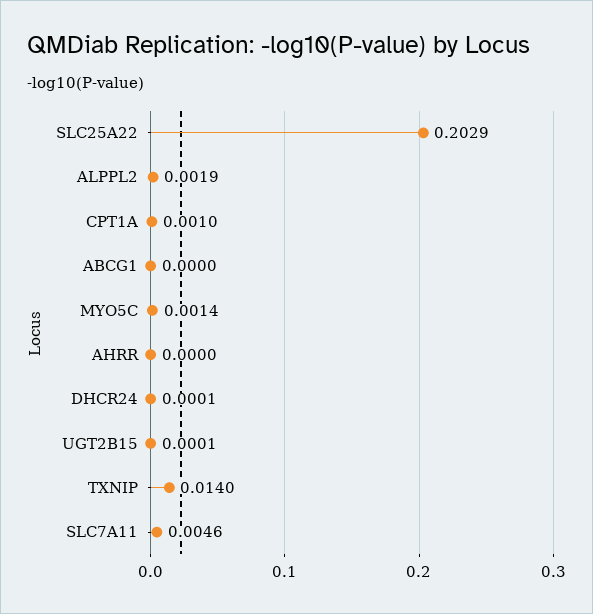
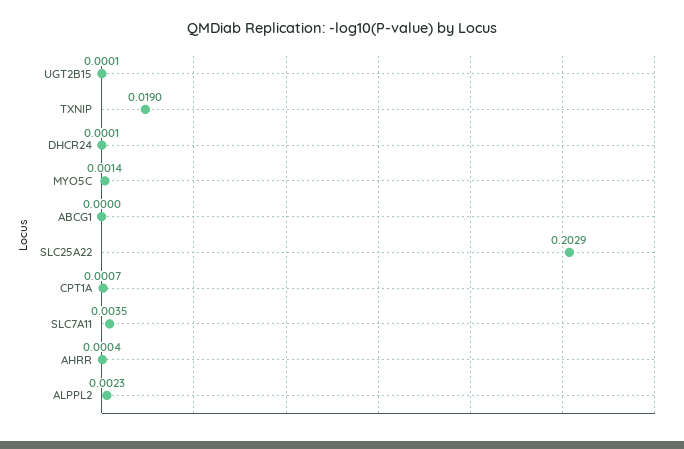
  {
    "SLC25A22": 0.2029,
-   "ALPPL2": 0.0019,
+   "ALPPL2": 0.0023,
-   "CPT1A": 0.001,
+   "CPT1A": 0.0007,
    "ABCG1": 0,
    "MYO5C": 0.0014,
-   "AHRR": 0,
+   "AHRR": 0.0004,
    "DHCR24": 0.0001,
    "UGT2B15": 0.0001,
-   "TXNIP": 0.014,
+   "TXNIP": 0.019,
-   "SLC7A11": 0.0046
+   "SLC7A11": 0.0035
  }

